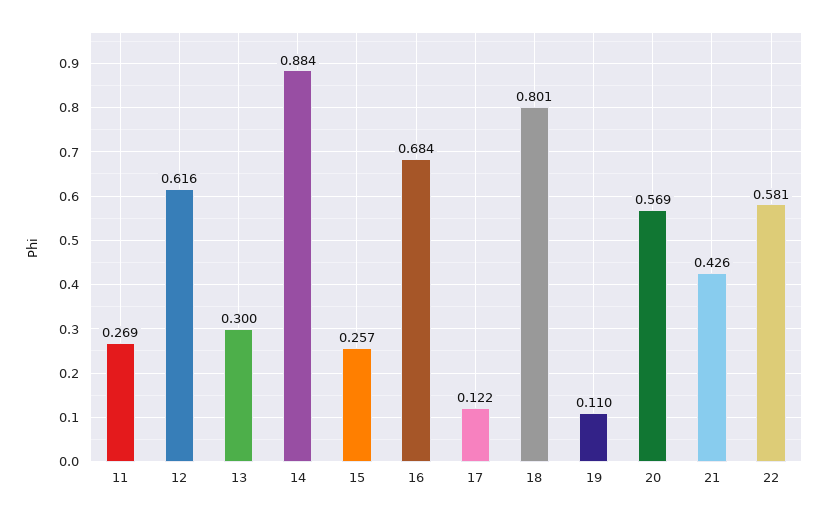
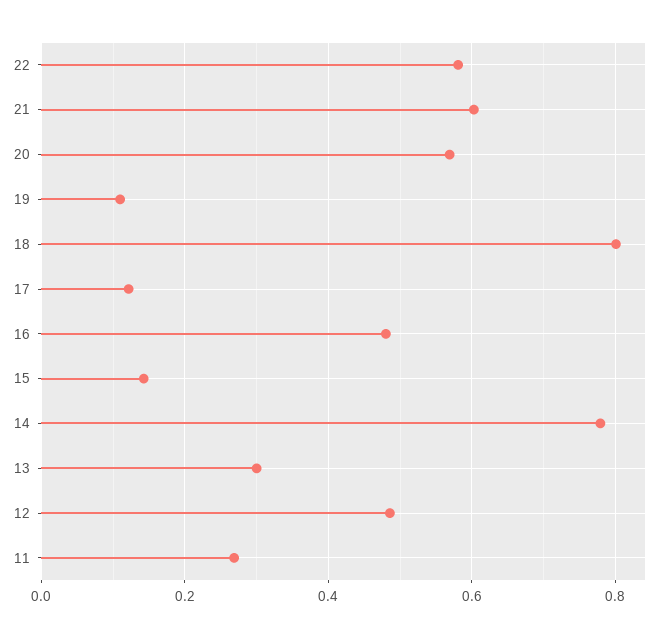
  {
    "11": 0.269,
-   "12": 0.616,
+   "12": 0.48,
    "13": 0.3,
-   "14": 0.884,
+   "14": 0.78,
-   "15": 0.257,
+   "15": 0.14,
-   "16": 0.684,
+   "16": 0.48,
    "17": 0.122,
    "18": 0.801,
    "19": 0.11,
    "20": 0.569,
-   "21": 0.426,
+   "21": 0.6,
    "22": 0.581
  }

